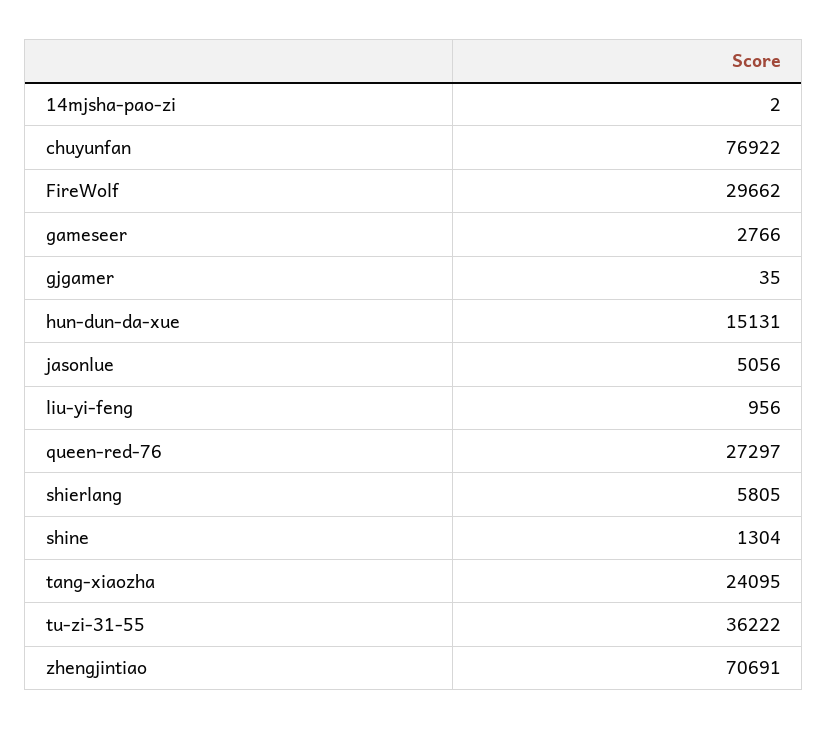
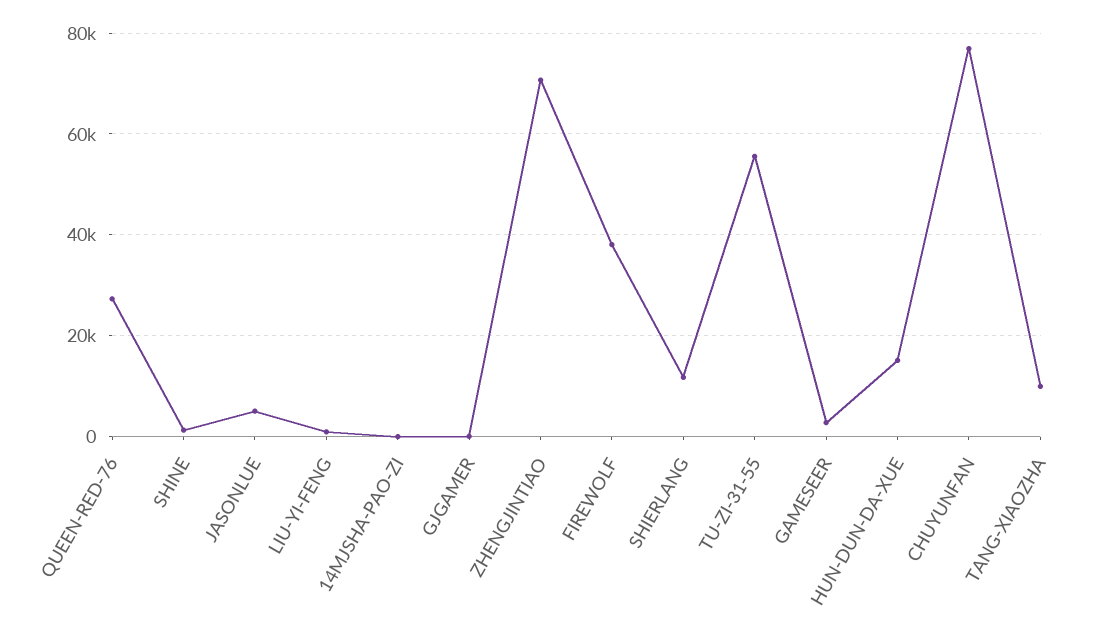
  {
    "14mjsha-pao-zi": 2,
    "chuyunfan": 76922,
-   "FireWolf": 29662,
+   "FireWolf": 38000,
    "gameseer": 2766,
    "gjgamer": 35,
    "hun-dun-da-xue": 15131,
    "jasonlue": 5056,
    "liu-yi-feng": 956,
    "queen-red-76": 27297,
-   "shierlang": 5805,
+   "shierlang": 12000,
    "shine": 1304,
-   "tang-xiaozha": 24095,
+   "tang-xiaozha": 10000,
-   "tu-zi-31-55": 36222,
+   "tu-zi-31-55": 56000,
    "zhengjintiao": 70691
  }

